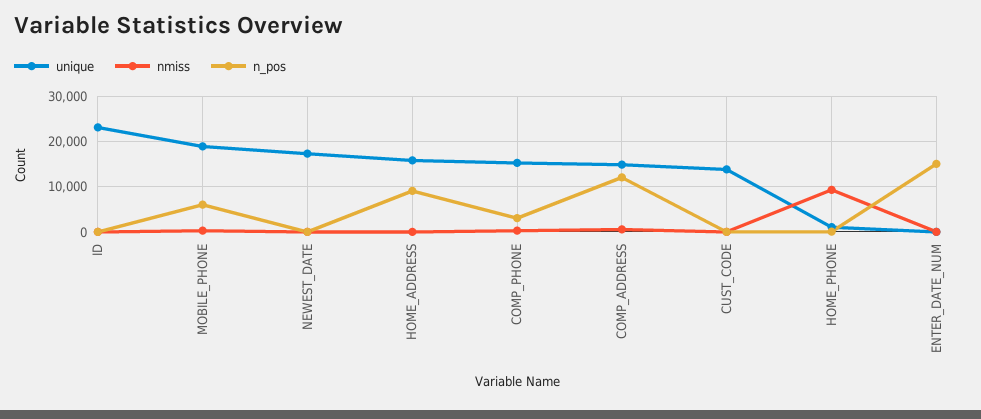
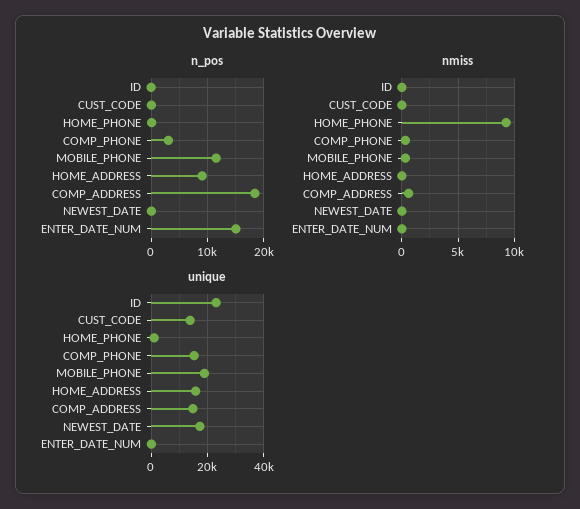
  {
    "unique": {
      "ID": 24000,
      "MOBILE_PHONE": 18000,
      "NEWEST_DATE": 18000,
      "HOME_ADDRESS": 16000,
      "COMP_PHONE": 16000,
      "COMP_ADDRESS": 14000,
      "CUST_CODE": 14000,
      "HOME_PHONE": 2000,
      "ENTER_DATE_NUM": 0
    },
    "nmiss": {
      "ID": 0,
      "MOBILE_PHONE": 0,
      "NEWEST_DATE": 0,
      "HOME_ADDRESS": 0,
      "COMP_PHONE": 0,
      "COMP_ADDRESS": 1000,
      "CUST_CODE": 0,
      "HOME_PHONE": 9000,
      "ENTER_DATE_NUM": 0
    },
    "n_pos": {
      "ID": 0,
-     "MOBILE_PHONE": 6000,
+     "MOBILE_PHONE": 12000,
      "NEWEST_DATE": 0,
      "HOME_ADDRESS": 10000,
      "COMP_PHONE": 4000,
-     "COMP_ADDRESS": 12000,
+     "COMP_ADDRESS": 18000,
      "CUST_CODE": 0,
      "HOME_PHONE": 0,
      "ENTER_DATE_NUM": 16000
    }
  }

